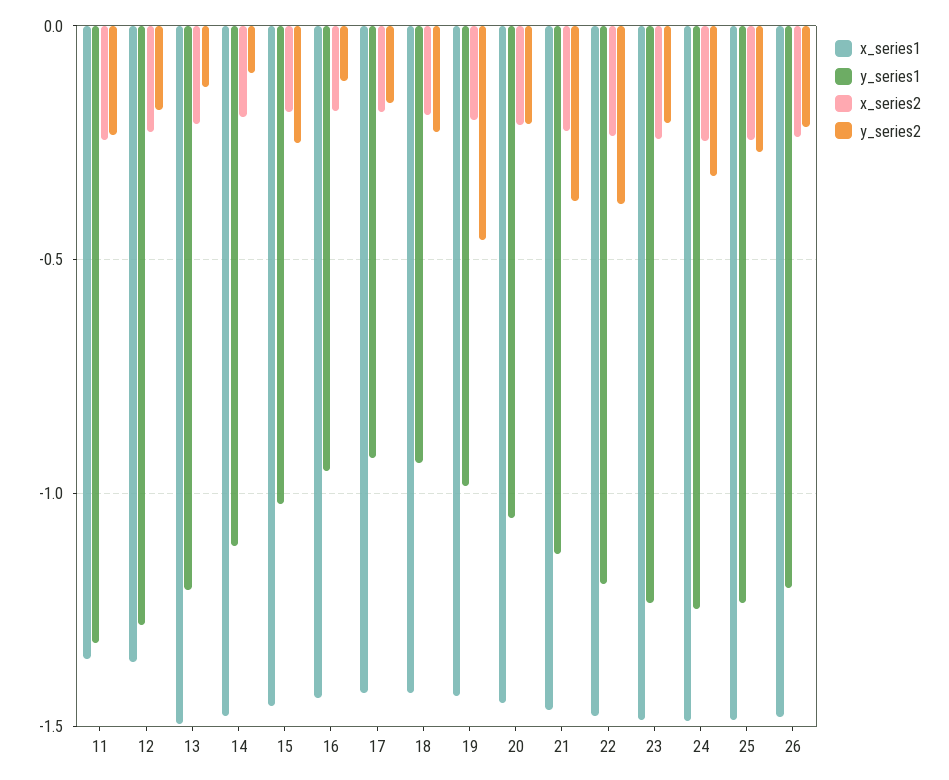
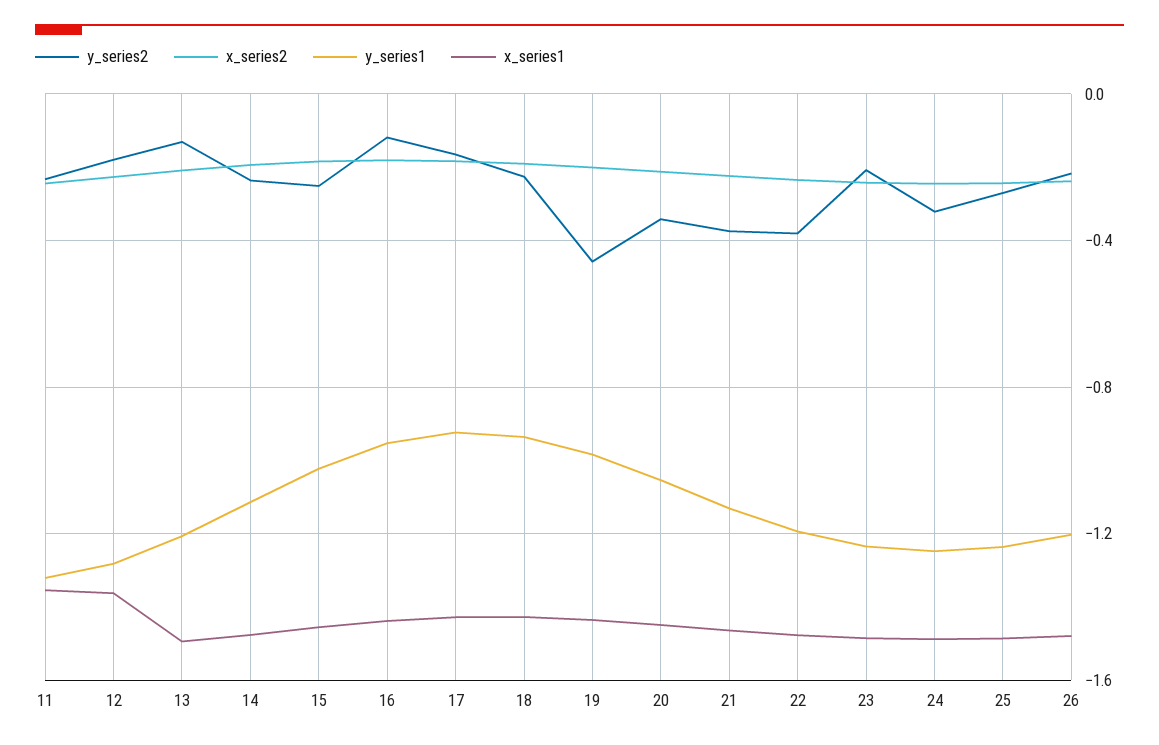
  {
    "x_series1": {
      "11": -1.35,
      "12": -1.35,
      "13": -1.5,
      "14": -1.5,
      "15": -1.45,
      "16": -1.45,
      "17": -1.45,
      "18": -1.45,
      "19": -1.45,
      "20": -1.45,
      "21": -1.45,
      "22": -1.5,
      "23": -1.5,
      "24": -1.5,
      "25": -1.5,
      "26": -1.5
    },
    "y_series1": {
      "11": -1.3,
      "12": -1.3,
      "13": -1.2,
      "14": -1.1,
      "15": -1,
      "16": -0.95,
      "17": -0.9,
      "18": -0.95,
      "19": -1,
      "20": -1.05,
      "21": -1.15,
      "22": -1.2,
      "23": -1.25,
      "24": -1.25,
      "25": -1.25,
      "26": -1.2
    },
    "x_series2": {
      "11": -0.25,
      "12": -0.25,
      "13": -0.2,
      "14": -0.2,
      "15": -0.2,
      "16": -0.2,
      "17": -0.2,
      "18": -0.2,
      "19": -0.2,
      "20": -0.2,
      "21": -0.2,
      "22": -0.25,
      "23": -0.25,
      "24": -0.25,
      "25": -0.25,
      "26": -0.25
    },
    "y_series2": {
      "11": -0.25,
      "12": -0.2,
      "13": -0.15,
-     "14": -0.1,
+     "14": -0.25,
      "15": -0.25,
      "16": -0.1,
      "17": -0.15,
      "18": -0.25,
      "19": -0.45,
-     "20": -0.2,
+     "20": -0.35,
      "21": -0.35,
      "22": -0.4,
      "23": -0.2,
      "24": -0.3,
      "25": -0.25,
      "26": -0.2
    }
  }

